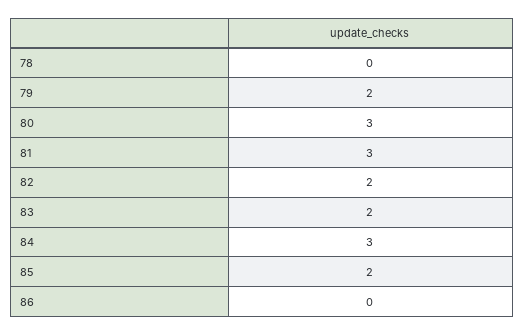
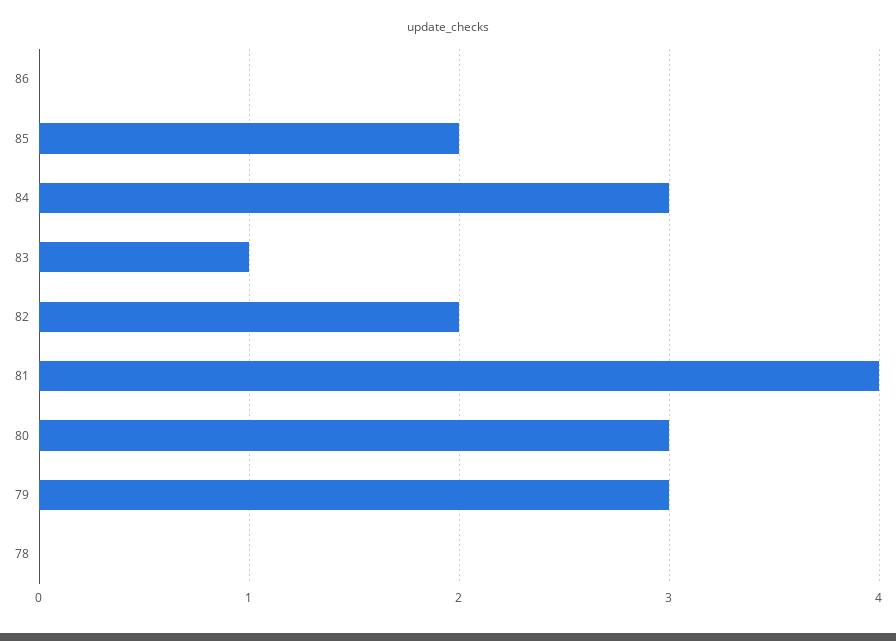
  {
    "78": 0,
-   "79": 2,
+   "79": 3,
    "80": 3,
-   "81": 3,
+   "81": 4,
    "82": 2,
-   "83": 2,
+   "83": 1,
    "84": 3,
    "85": 2,
    "86": 0
  }

